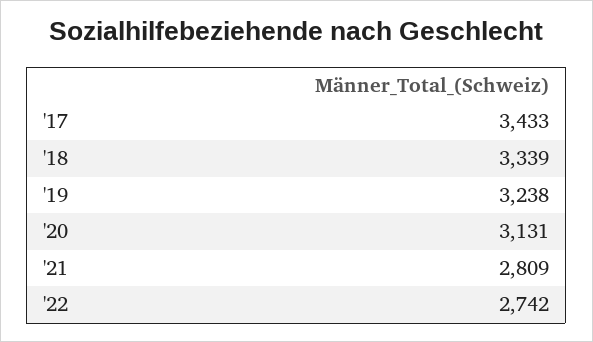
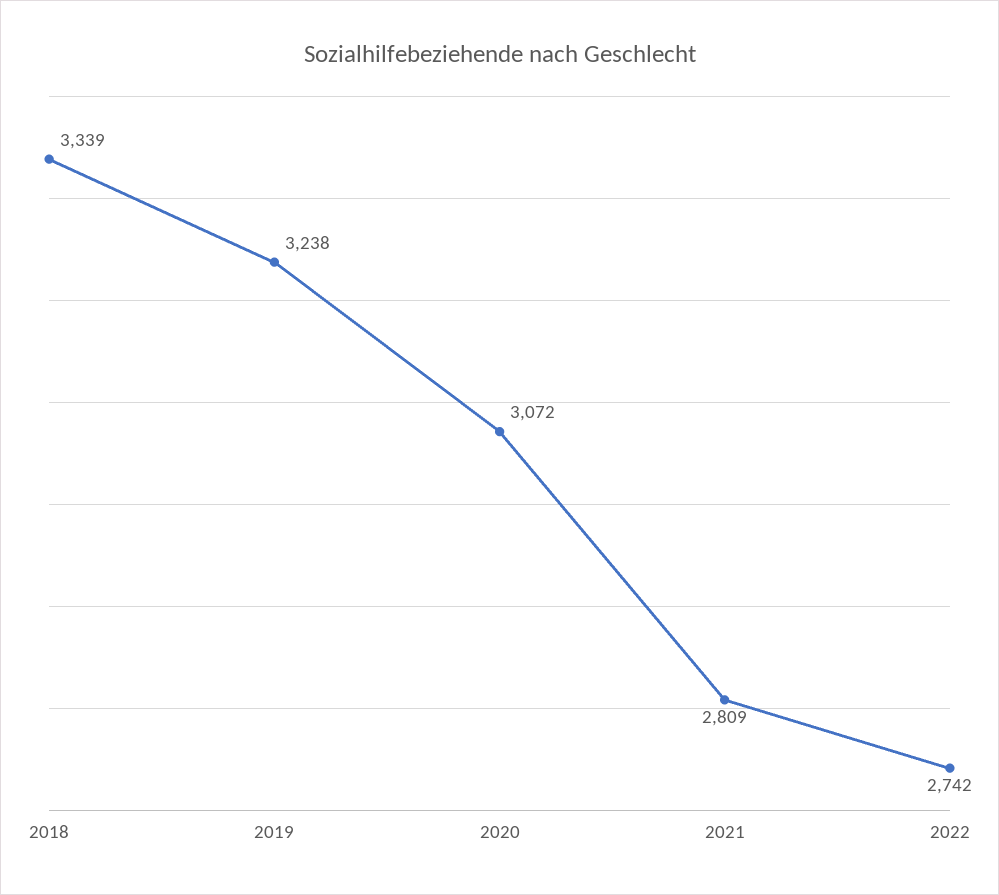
  {
-   "'17": 3433,
    "'18": 3339,
    "'19": 3238,
-   "'20": 3131,
+   "'20": 3072,
    "'21": 2809,
    "'22": 2742
  }

